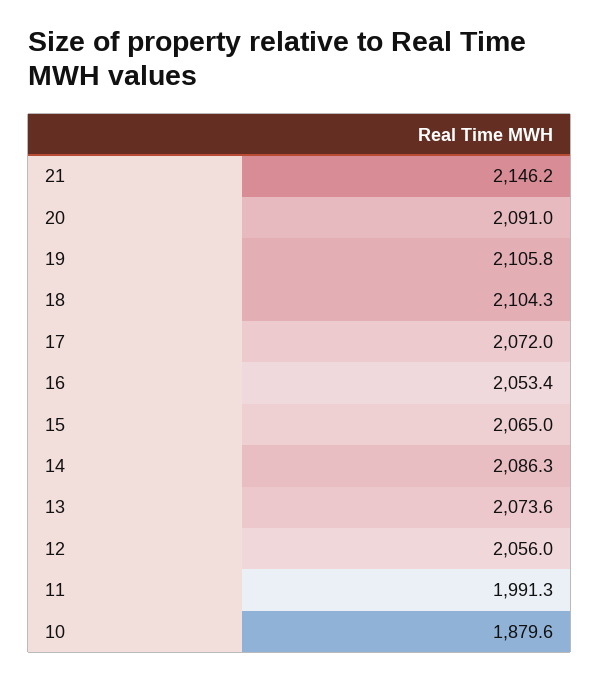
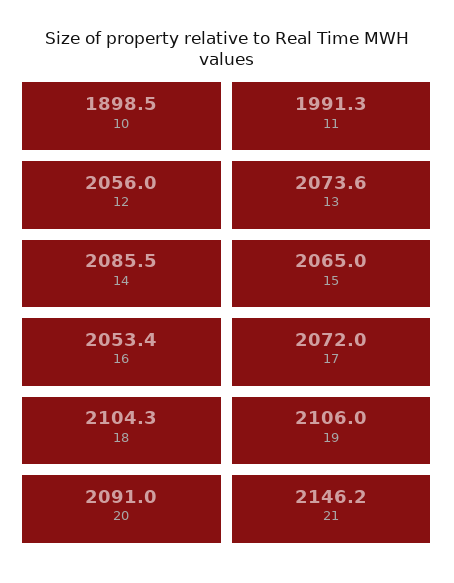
  {
    "21": 2146.2,
    "20": 2091,
-   "19": 2105.8,
+   "19": 2106,
    "18": 2104.3,
    "17": 2072,
    "16": 2053.4,
    "15": 2065,
-   "14": 2086.3,
+   "14": 2085.5,
    "13": 2073.6,
    "12": 2056,
    "11": 1991.3,
-   "10": 1879.6
+   "10": 1898.5
  }

